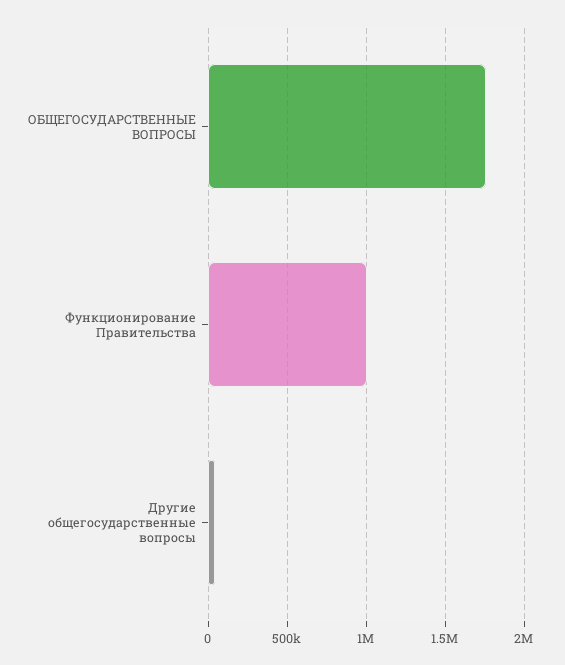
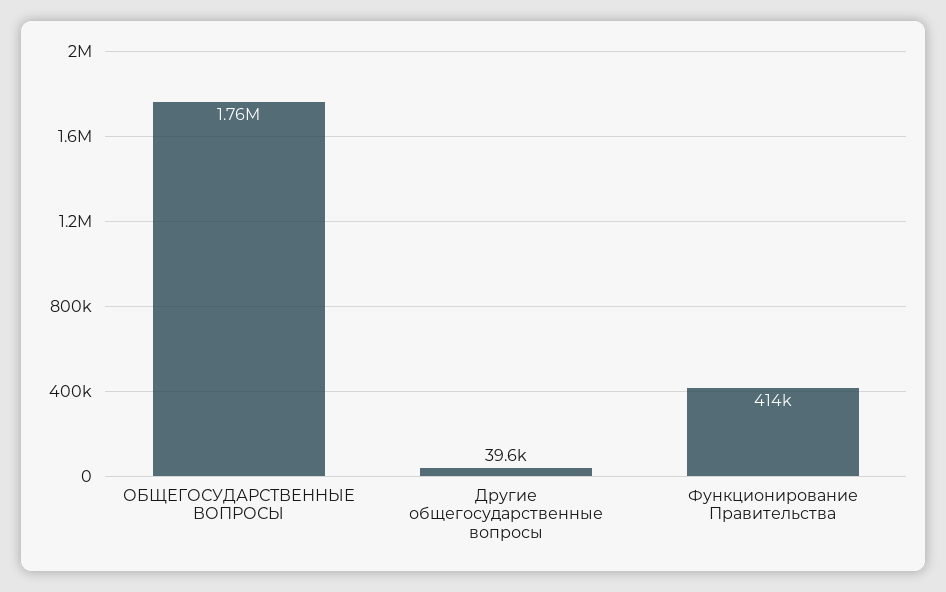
  {
    "ОБЩЕГОСУДАРСТВЕННЫЕ ВОПРОСЫ": 1760000,
-   "Функционирование Правительства": 1000000,
+   "Функционирование Правительства": 414000,
    "Другие общегосударственные вопросы": 39600
  }

